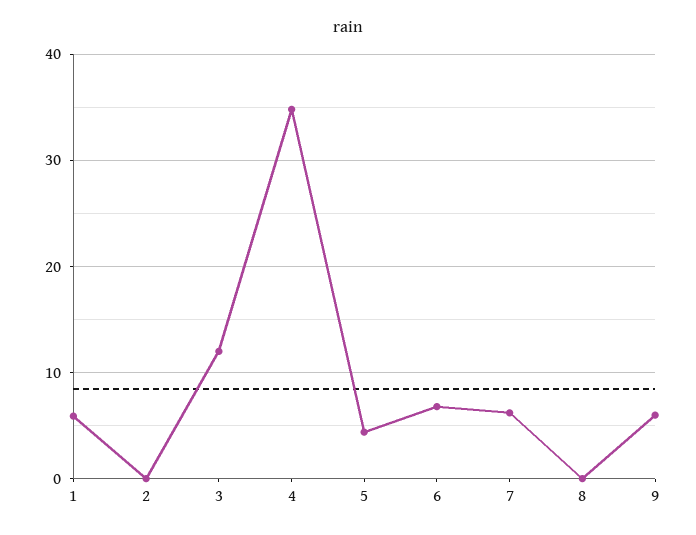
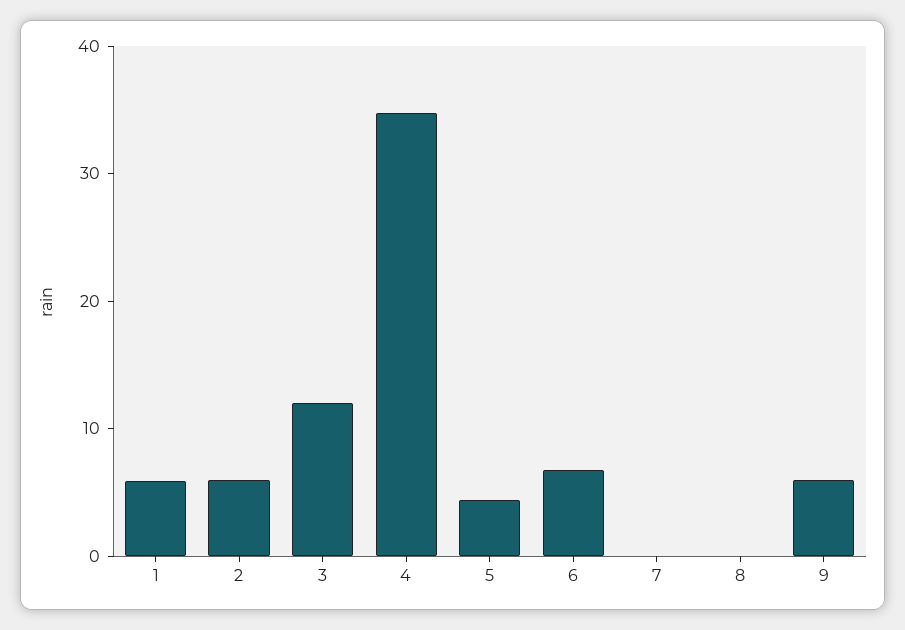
  {
    "1": 6,
-   "2": 0,
+   "2": 6,
    "3": 12,
    "4": 35,
    "5": 4,
    "6": 7,
-   "7": 6,
+   "7": 0,
    "8": 0,
    "9": 6
  }

